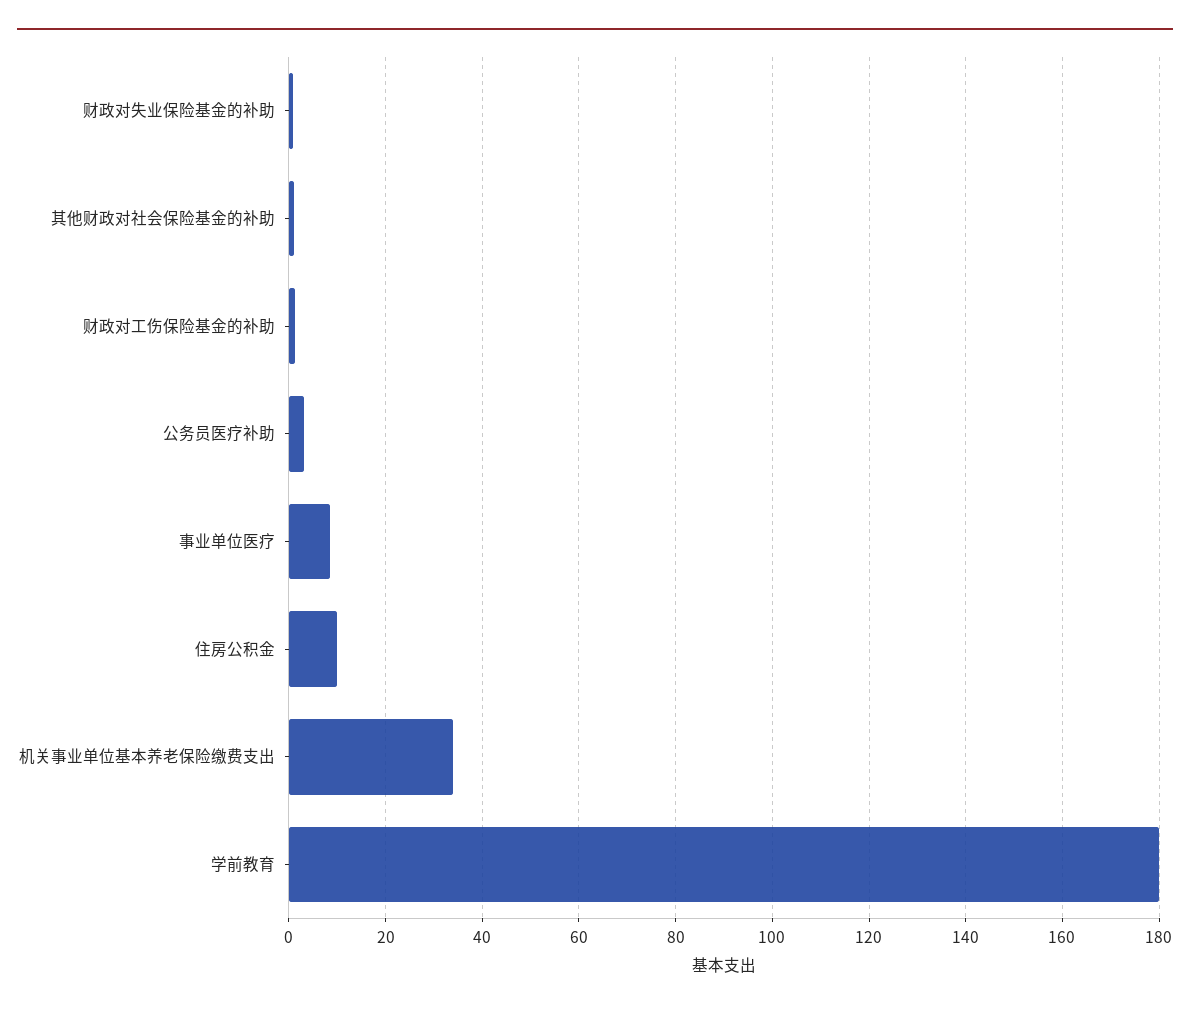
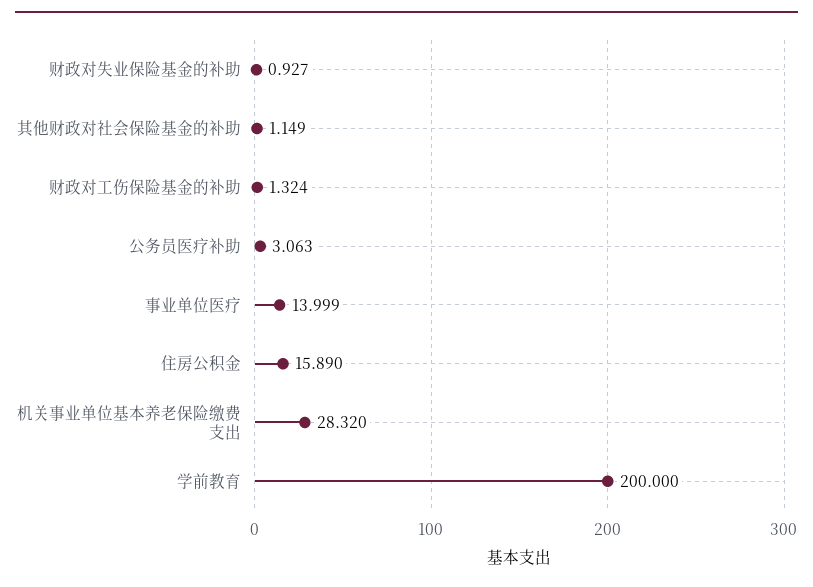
  {
    "财政对失业保险基金的补助": 0.927,
    "其他财政对社会保险基金的补助": 1.149,
    "财政对工伤保险基金的补助": 1.324,
    "公务员医疗补助": 3.063,
-   "事业单位医疗": 8,
+   "事业单位医疗": 13.999,
-   "住房公积金": 10,
+   "住房公积金": 15.89,
-   "机关事业单位基本养老保险缴费支出": 34,
+   "机关事业单位基本养老保险缴费支出": 28.32,
-   "学前教育": 180
+   "学前教育": 200
  }

